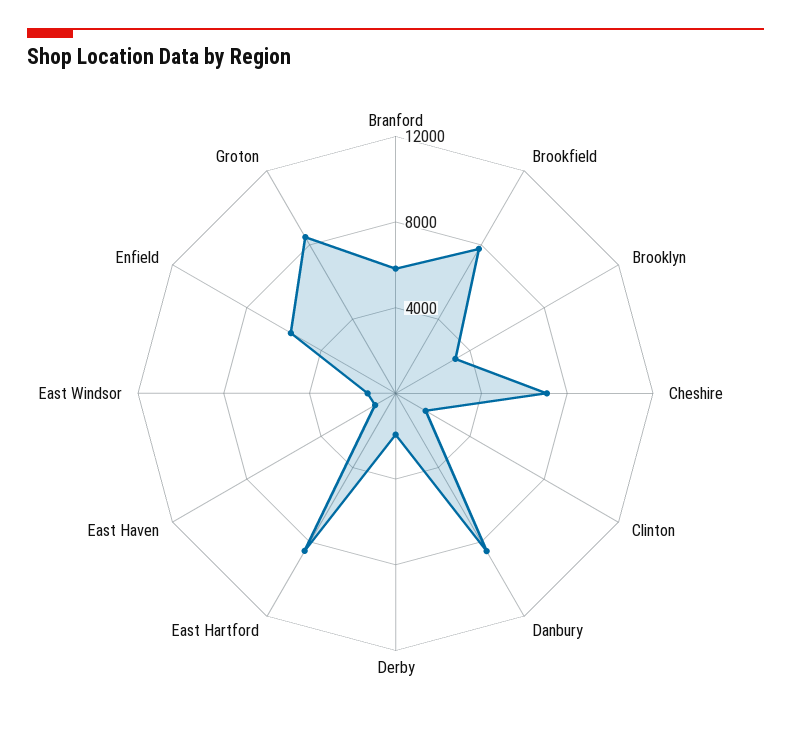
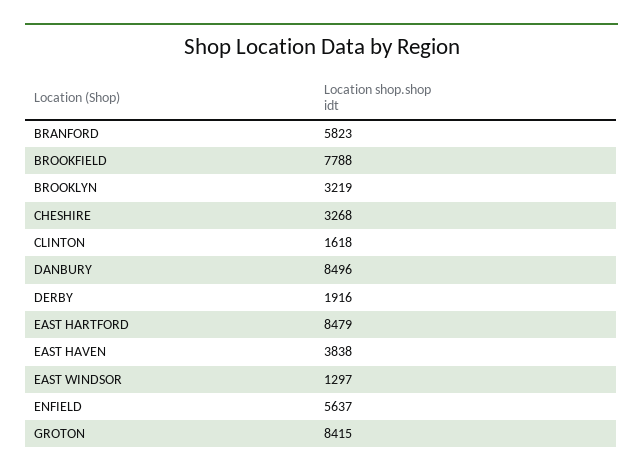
  {
    "Branford": 5823,
    "Brookfield": 7788,
    "Brooklyn": 3219,
-   "Cheshire": 7000,
+   "Cheshire": 3268,
    "Clinton": 1618,
    "Danbury": 8496,
    "Derby": 1916,
    "East Hartford": 8479,
-   "East Haven": 1000,
+   "East Haven": 3838,
    "East Windsor": 1297,
    "Enfield": 5637,
    "Groton": 8415
  }

